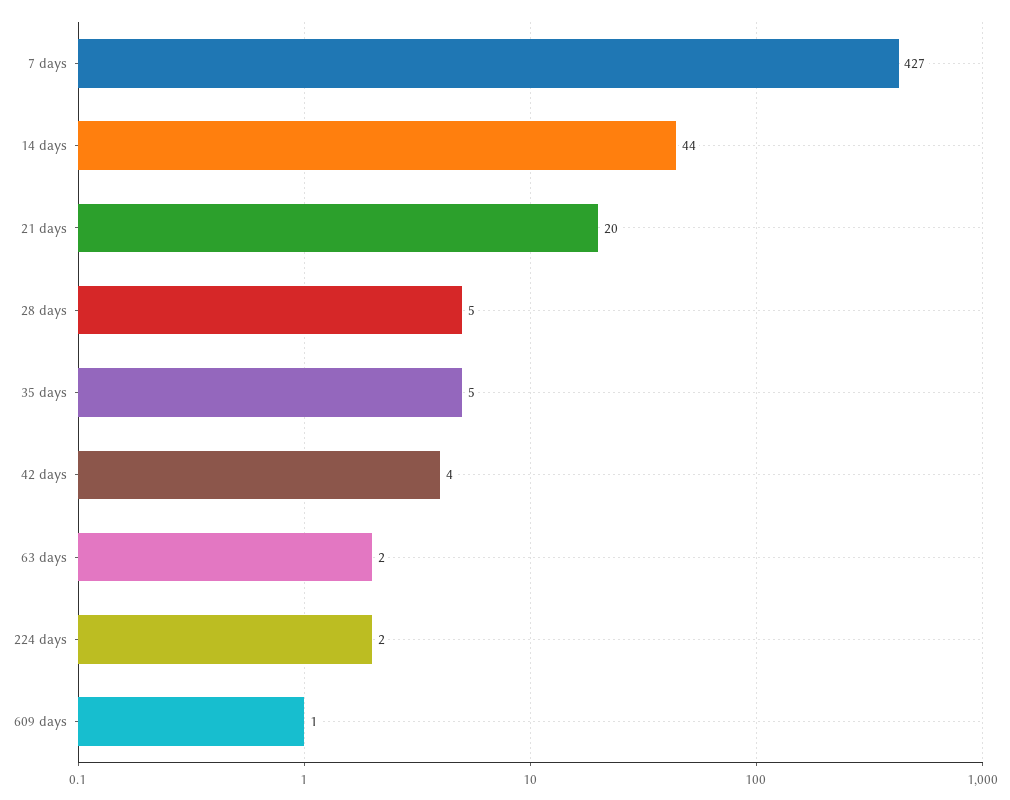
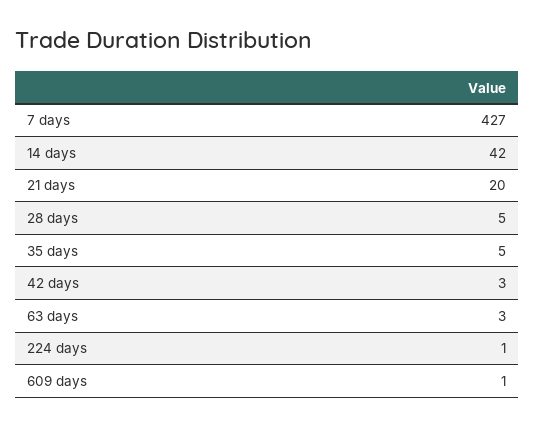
  {
    "7 days": 427,
-   "14 days": 44,
+   "14 days": 42,
    "21 days": 20,
    "28 days": 5,
    "35 days": 5,
-   "42 days": 4,
+   "42 days": 3,
-   "63 days": 2,
+   "63 days": 3,
-   "224 days": 2,
+   "224 days": 1,
    "609 days": 1
  }

